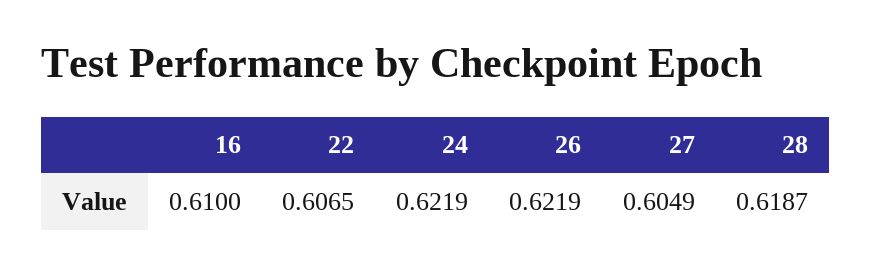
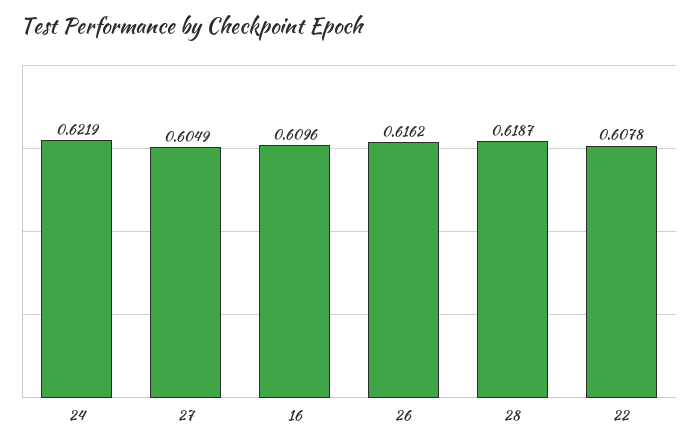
  {
-   "16": 0.61,
+   "16": 0.6096,
-   "22": 0.6065,
+   "22": 0.6078,
    "24": 0.6219,
-   "26": 0.6219,
+   "26": 0.6162,
    "27": 0.6049,
    "28": 0.6187
  }

